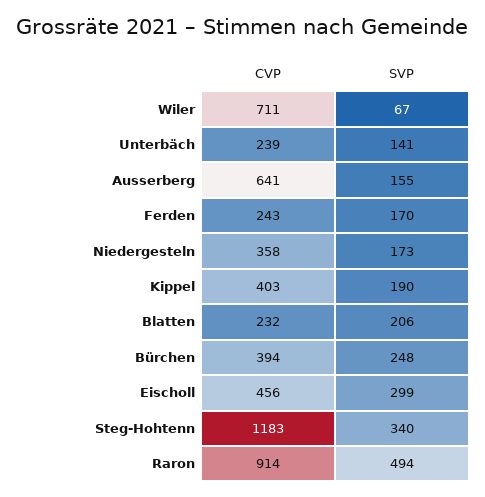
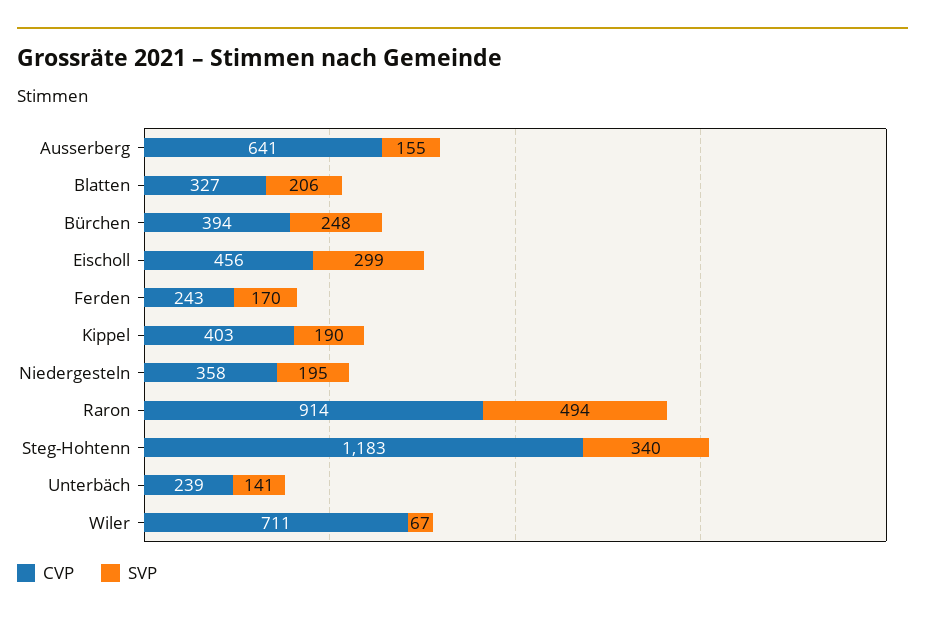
  {
    "CVP": {
      "Wiler": 711,
      "Unterbäch": 239,
      "Ausserberg": 641,
      "Ferden": 243,
      "Niedergesteln": 358,
      "Kippel": 403,
-     "Blatten": 232,
+     "Blatten": 327,
      "Bürchen": 394,
      "Eischoll": 456,
      "Steg-Hohtenn": 1183,
      "Raron": 914
    },
    "SVP": {
      "Wiler": 67,
      "Unterbäch": 141,
      "Ausserberg": 155,
      "Ferden": 170,
-     "Niedergesteln": 173,
+     "Niedergesteln": 195,
      "Kippel": 190,
      "Blatten": 206,
      "Bürchen": 248,
      "Eischoll": 299,
      "Steg-Hohtenn": 340,
      "Raron": 494
    }
  }

